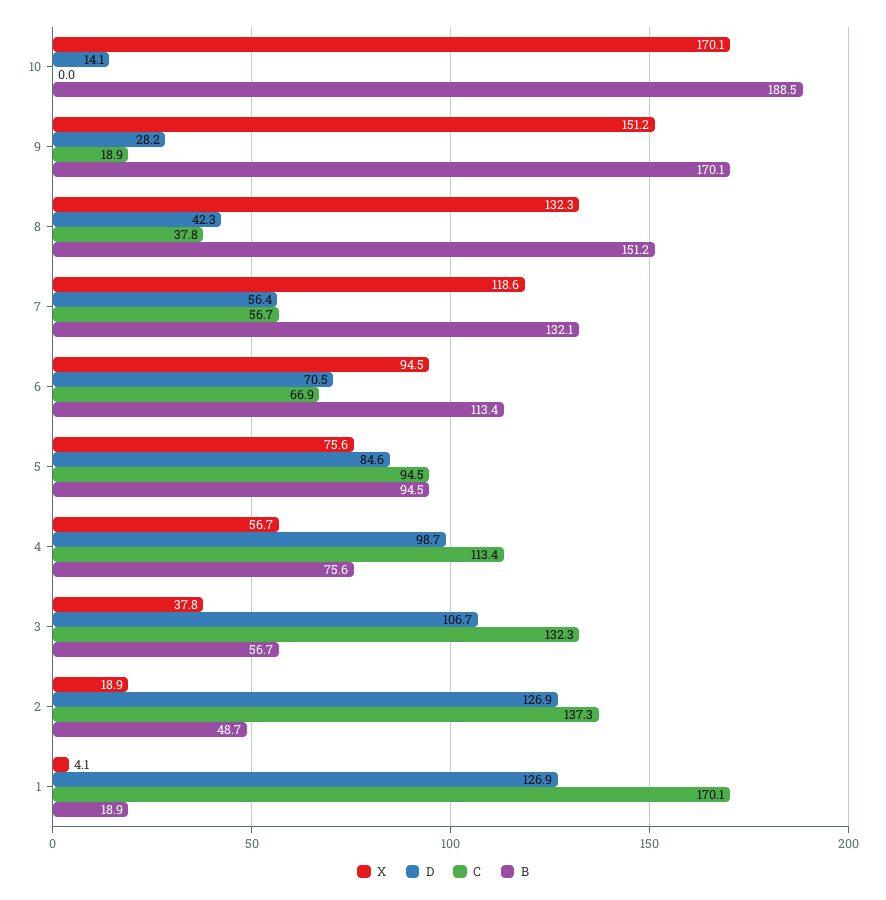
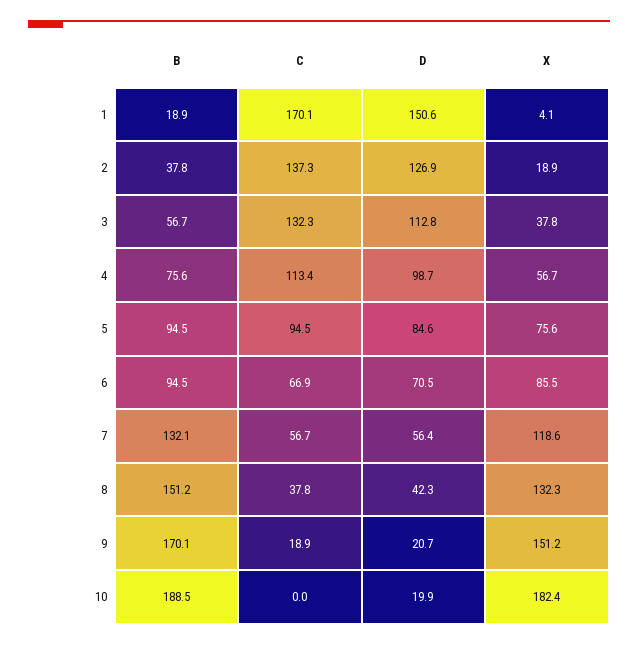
  {
    "X": {
-     "10": 170.1,
+     "10": 182.4,
      "9": 151.2,
      "8": 132.3,
      "7": 118.6,
-     "6": 94.5,
+     "6": 85.5,
      "5": 75.6,
      "4": 56.7,
      "3": 37.8,
      "2": 18.9,
      "1": 4.1
    },
    "D": {
-     "10": 14.1,
+     "10": 19.9,
-     "9": 28.2,
+     "9": 20.7,
      "8": 42.3,
      "7": 56.4,
      "6": 70.5,
      "5": 84.6,
      "4": 98.7,
-     "3": 106.7,
+     "3": 112.8,
      "2": 126.9,
-     "1": 126.9
+     "1": 150.6
    },
    "C": {
      "10": 0,
      "9": 18.9,
      "8": 37.8,
      "7": 56.7,
      "6": 66.9,
      "5": 94.5,
      "4": 113.4,
      "3": 132.3,
      "2": 137.3,
      "1": 170.1
    },
    "B": {
      "10": 188.5,
      "9": 170.1,
      "8": 151.2,
      "7": 132.1,
-     "6": 113.4,
+     "6": 94.5,
      "5": 94.5,
      "4": 75.6,
      "3": 56.7,
-     "2": 48.7,
+     "2": 37.8,
      "1": 18.9
    }
  }

